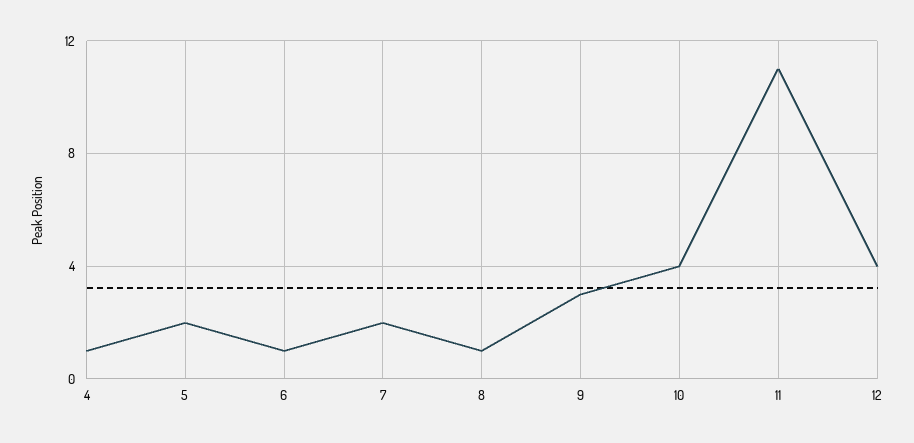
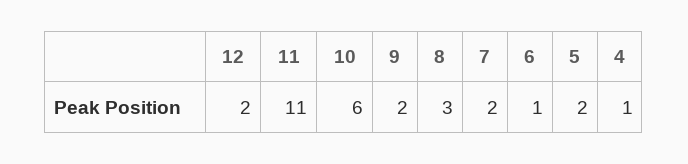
  {
    "4": 1,
    "5": 2,
    "6": 1,
    "7": 2,
-   "8": 1,
+   "8": 3,
-   "9": 3,
+   "9": 2,
-   "10": 4,
+   "10": 6,
    "11": 11,
-   "12": 4
+   "12": 2
  }

